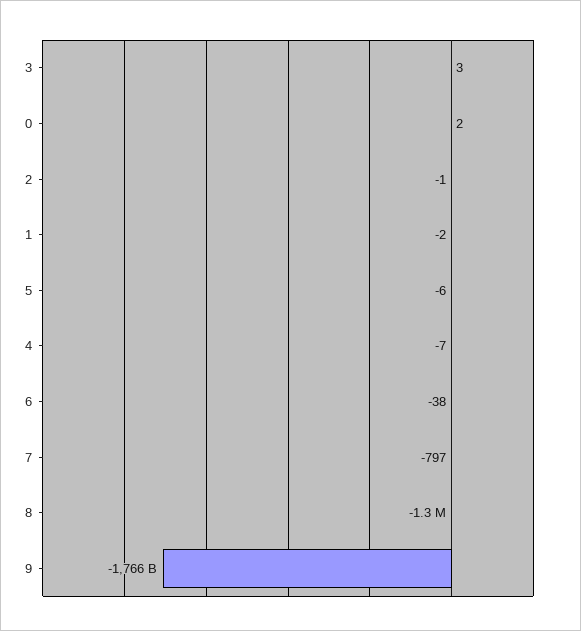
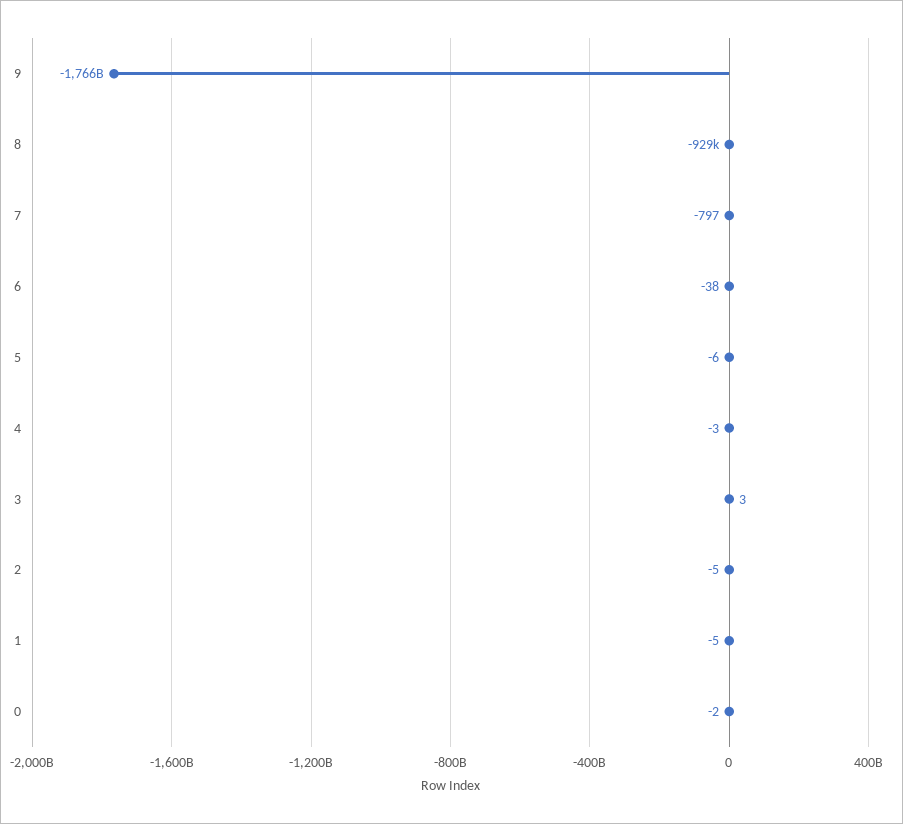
  {
    "3": 3,
-   "0": 2,
+   "0": -2,
-   "2": -1,
+   "2": -5,
-   "1": -2,
+   "1": -5,
    "5": -6,
-   "4": -7,
+   "4": -3,
    "6": -38,
    "7": -797,
-   "8": -1300000,
+   "8": -929000,
    "9": -1766000000000
  }

